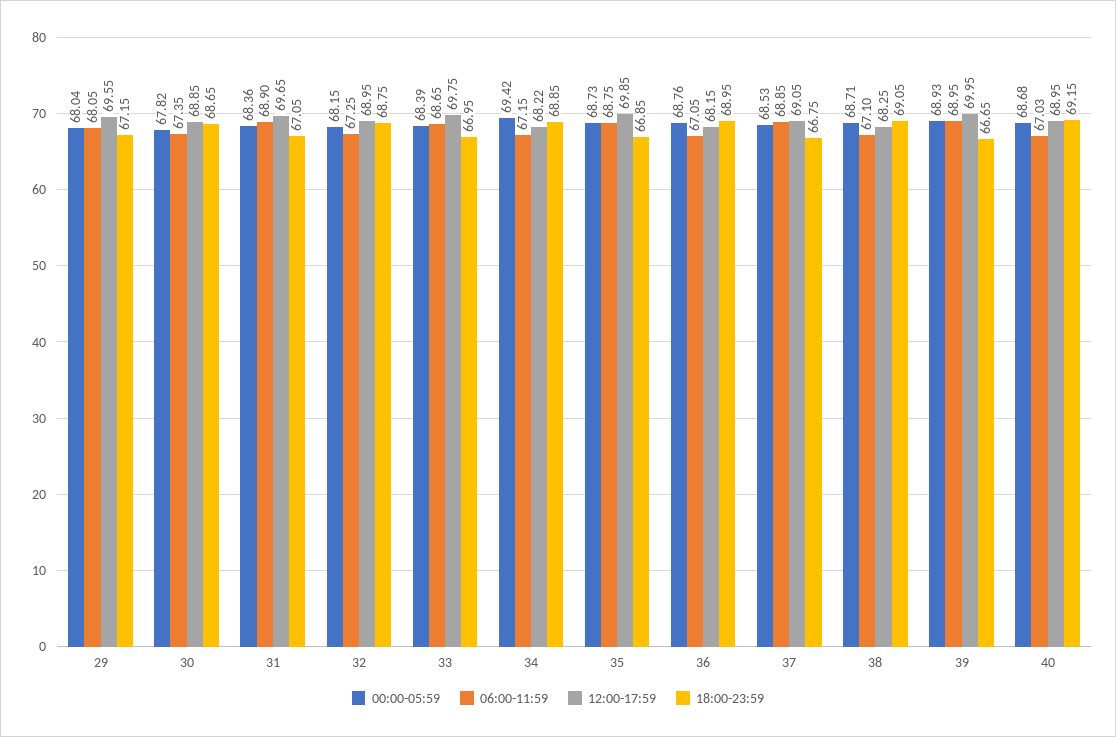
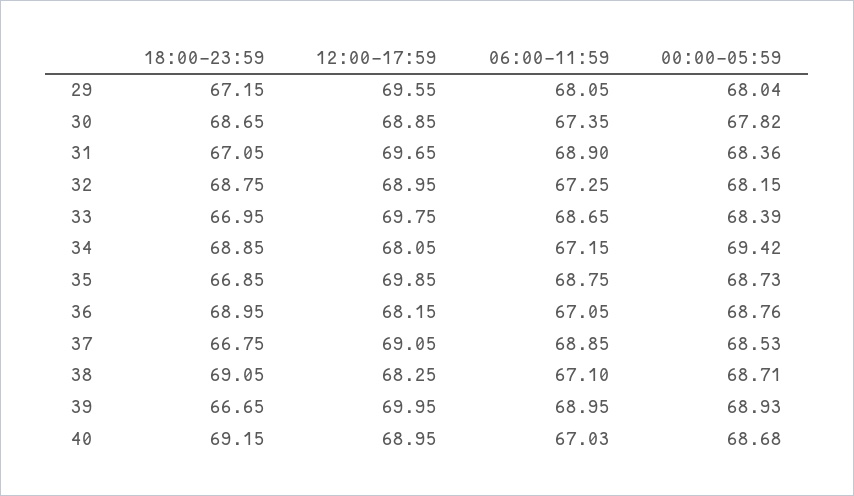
  {
    "00:00-05:59": {
      "29": 68.04,
      "30": 67.82,
      "31": 68.36,
      "32": 68.15,
      "33": 68.39,
      "34": 69.42,
      "35": 68.73,
      "36": 68.76,
      "37": 68.53,
      "38": 68.71,
      "39": 68.93,
      "40": 68.68
    },
    "06:00-11:59": {
      "29": 68.05,
      "30": 67.35,
      "31": 68.9,
      "32": 67.25,
      "33": 68.65,
      "34": 67.15,
      "35": 68.75,
      "36": 67.05,
      "37": 68.85,
      "38": 67.1,
      "39": 68.95,
      "40": 67.03
    },
    "12:00-17:59": {
      "29": 69.55,
      "30": 68.85,
      "31": 69.65,
      "32": 68.95,
      "33": 69.75,
-     "34": 68.22,
+     "34": 68.05,
      "35": 69.85,
      "36": 68.15,
      "37": 69.05,
      "38": 68.25,
      "39": 69.95,
      "40": 68.95
    },
    "18:00-23:59": {
      "29": 67.15,
      "30": 68.65,
      "31": 67.05,
      "32": 68.75,
      "33": 66.95,
      "34": 68.85,
      "35": 66.85,
      "36": 68.95,
      "37": 66.75,
      "38": 69.05,
      "39": 66.65,
      "40": 69.15
    }
  }

